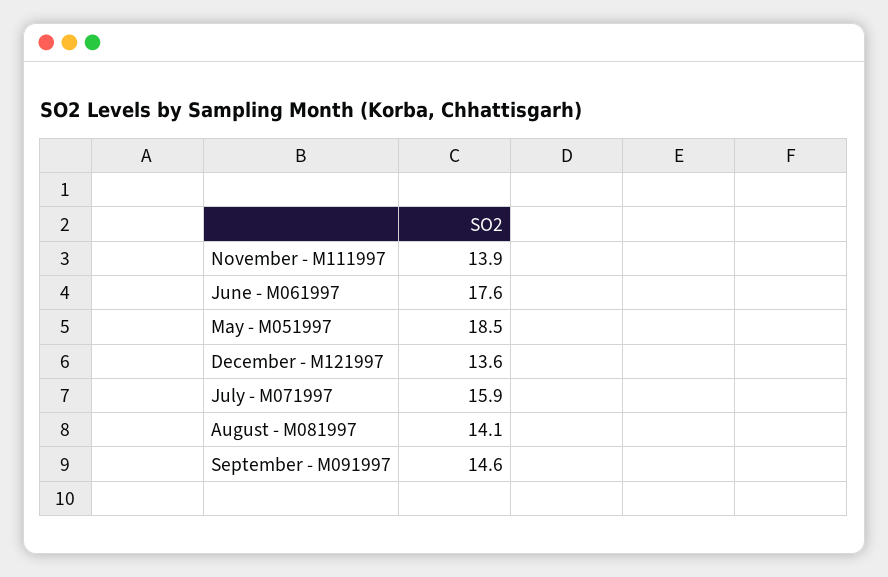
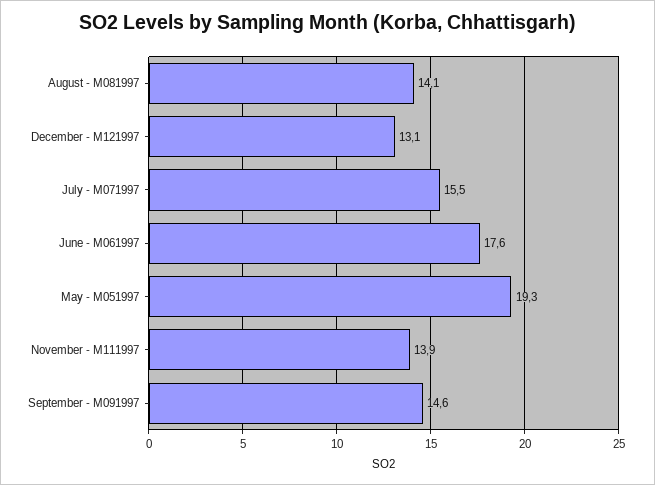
  {
    "November - M111997": 13.9,
    "June - M061997": 17.6,
-   "May - M051997": 18.5,
+   "May - M051997": 19.3,
-   "December - M121997": 13.6,
+   "December - M121997": 13.1,
-   "July - M071997": 15.9,
+   "July - M071997": 15.5,
    "August - M081997": 14.1,
    "September - M091997": 14.6
  }

